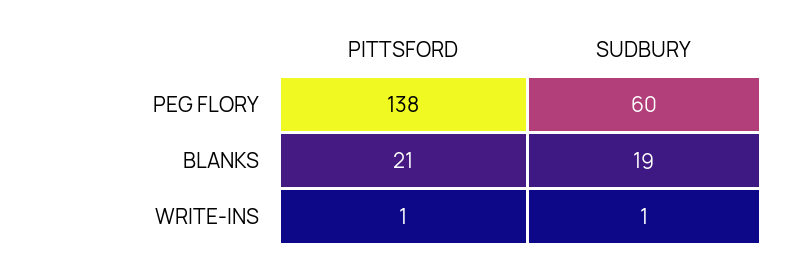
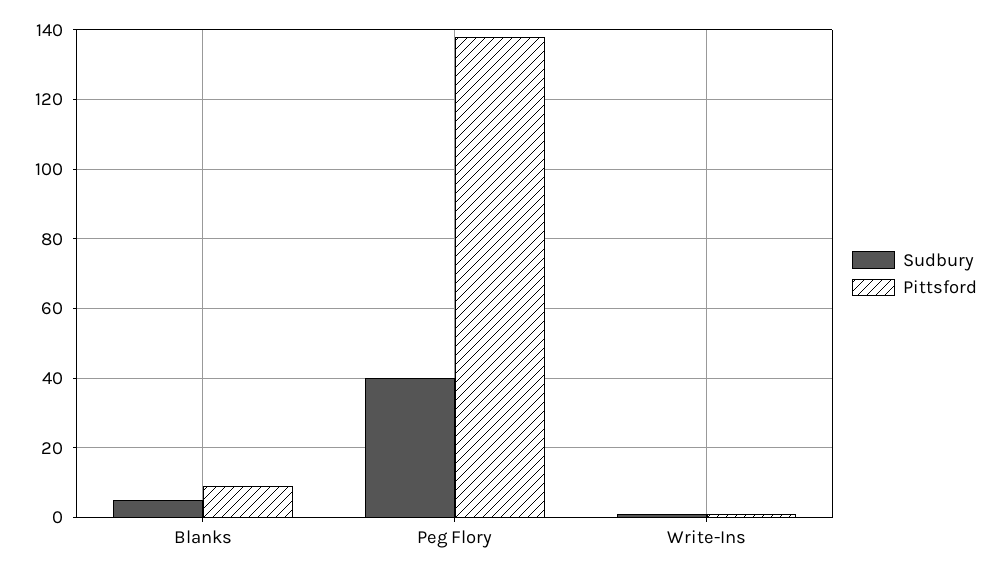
  {
    "PITTSFORD": {
      "PEG FLORY": 138,
-     "BLANKS": 21,
+     "BLANKS": 10,
      "WRITE-INS": 1
    },
    "SUDBURY": {
-     "PEG FLORY": 60,
+     "PEG FLORY": 40,
-     "BLANKS": 19,
+     "BLANKS": 5,
      "WRITE-INS": 1
    }
  }

